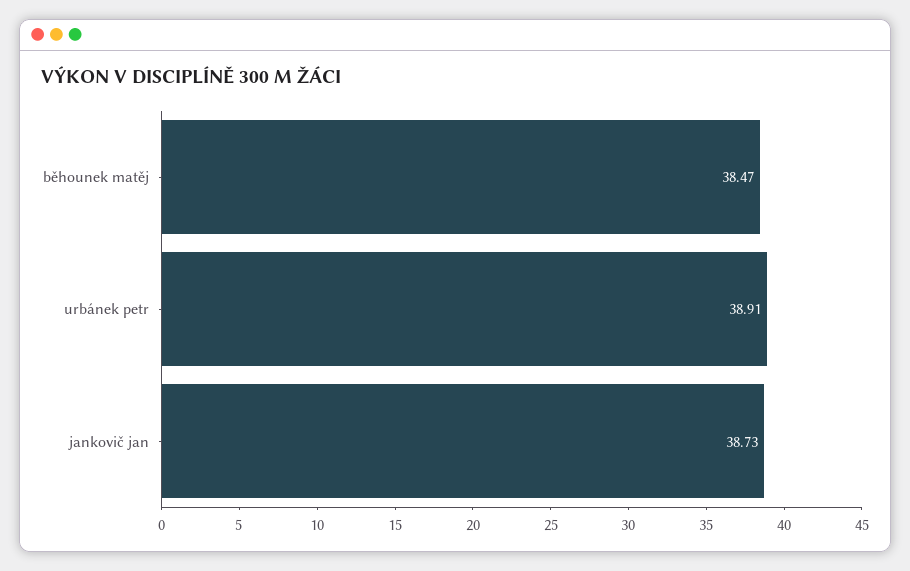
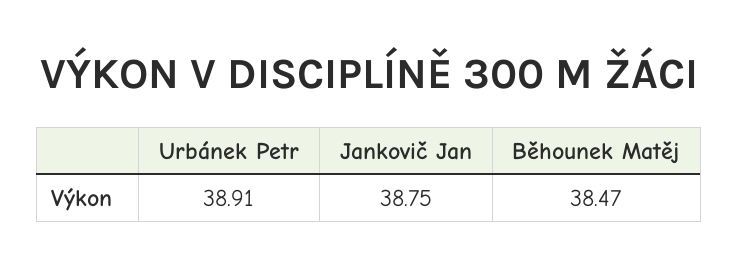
  {
    "běhounek matěj": 38.47,
    "urbánek petr": 38.91,
-   "jankovič jan": 38.73
+   "jankovič jan": 38.75
  }

